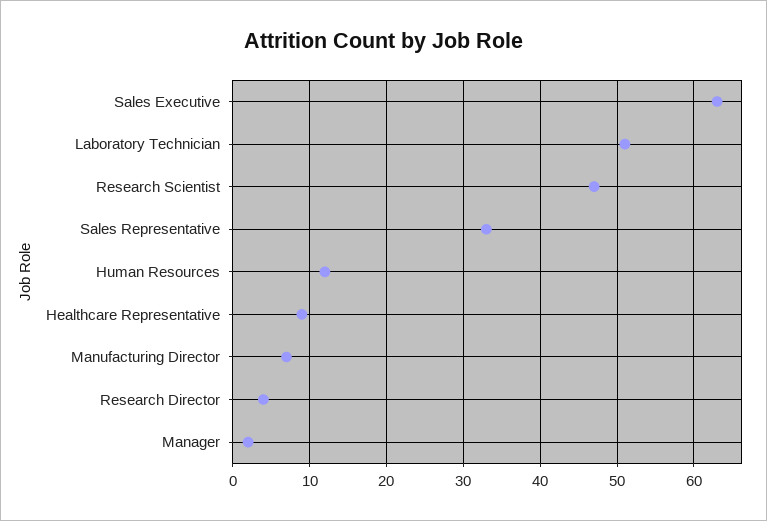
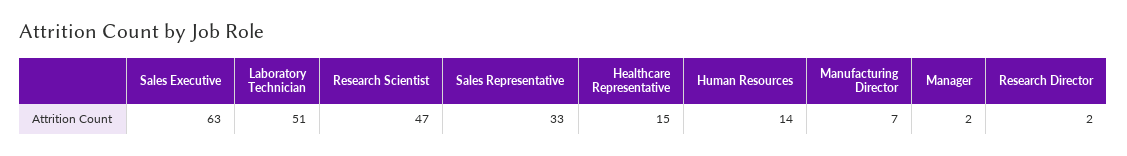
  {
    "Sales Executive": 63,
    "Laboratory Technician": 51,
    "Research Scientist": 47,
    "Sales Representative": 33,
-   "Human Resources": 12,
+   "Human Resources": 14,
-   "Healthcare Representative": 9,
+   "Healthcare Representative": 15,
    "Manufacturing Director": 7,
-   "Research Director": 4,
+   "Research Director": 2,
    "Manager": 2
  }

